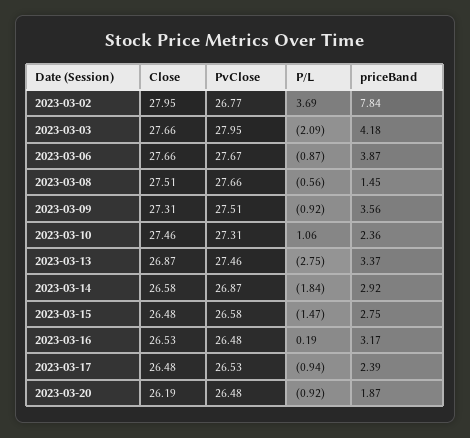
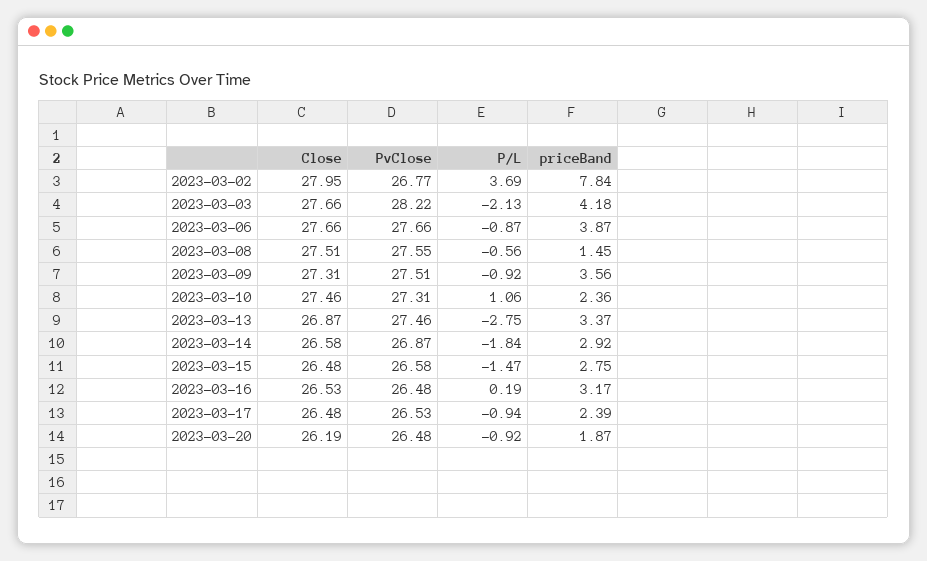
  {
    "Close": {
      "2023-03-02": 27.95,
      "2023-03-03": 27.66,
      "2023-03-06": 27.66,
      "2023-03-08": 27.51,
      "2023-03-09": 27.31,
      "2023-03-10": 27.46,
      "2023-03-13": 26.87,
      "2023-03-14": 26.58,
      "2023-03-15": 26.48,
      "2023-03-16": 26.53,
      "2023-03-17": 26.48,
      "2023-03-20": 26.19
    },
    "PvClose": {
      "2023-03-02": 26.77,
-     "2023-03-03": 27.95,
+     "2023-03-03": 28.22,
-     "2023-03-06": 27.67,
+     "2023-03-06": 27.66,
-     "2023-03-08": 27.66,
+     "2023-03-08": 27.55,
      "2023-03-09": 27.51,
      "2023-03-10": 27.31,
      "2023-03-13": 27.46,
      "2023-03-14": 26.87,
      "2023-03-15": 26.58,
      "2023-03-16": 26.48,
      "2023-03-17": 26.53,
      "2023-03-20": 26.48
    },
    "P/L": {
      "2023-03-02": 3.69,
-     "2023-03-03": -2.09,
+     "2023-03-03": -2.13,
      "2023-03-06": -0.87,
      "2023-03-08": -0.56,
      "2023-03-09": -0.92,
      "2023-03-10": 1.06,
      "2023-03-13": -2.75,
      "2023-03-14": -1.84,
      "2023-03-15": -1.47,
      "2023-03-16": 0.19,
      "2023-03-17": -0.94,
      "2023-03-20": -0.92
    },
    "priceBand": {
      "2023-03-02": 7.84,
      "2023-03-03": 4.18,
      "2023-03-06": 3.87,
      "2023-03-08": 1.45,
      "2023-03-09": 3.56,
      "2023-03-10": 2.36,
      "2023-03-13": 3.37,
      "2023-03-14": 2.92,
      "2023-03-15": 2.75,
      "2023-03-16": 3.17,
      "2023-03-17": 2.39,
      "2023-03-20": 1.87
    }
  }

